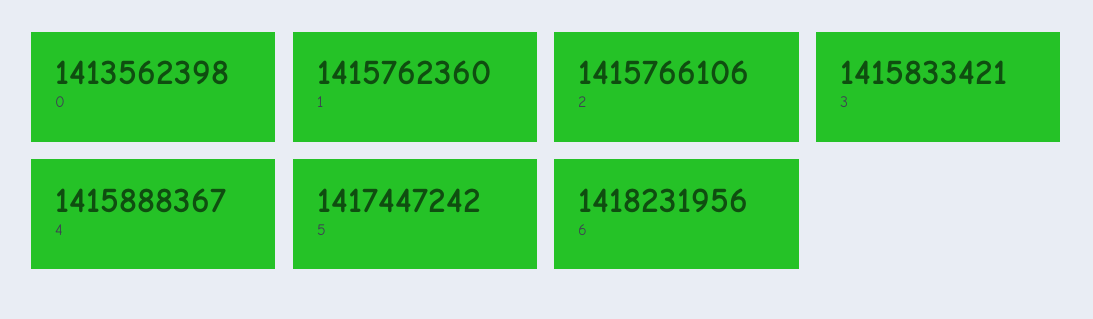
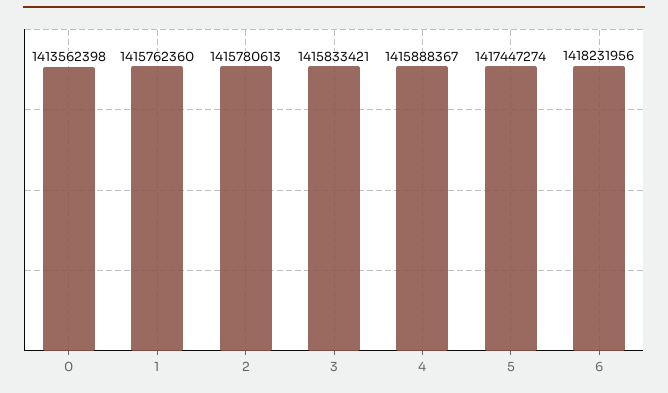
  {
    "0": 1413562398,
    "1": 1415762360,
-   "2": 1415766106,
+   "2": 1415780613,
    "3": 1415833421,
    "4": 1415888367,
-   "5": 1417447242,
+   "5": 1417447274,
    "6": 1418231956
  }

